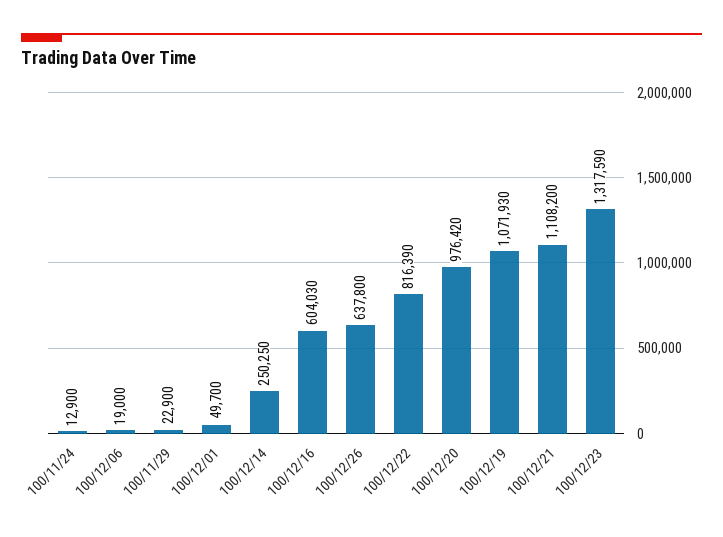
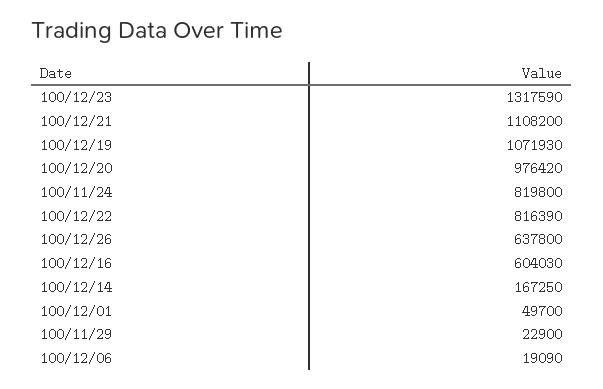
  {
-   "100/11/24": 12900,
+   "100/11/24": 819800,
-   "100/12/06": 19000,
+   "100/12/06": 19090,
    "100/11/29": 22900,
    "100/12/01": 49700,
-   "100/12/14": 250250,
+   "100/12/14": 167250,
    "100/12/16": 604030,
    "100/12/26": 637800,
    "100/12/22": 816390,
    "100/12/20": 976420,
    "100/12/19": 1071930,
    "100/12/21": 1108200,
    "100/12/23": 1317590
  }

